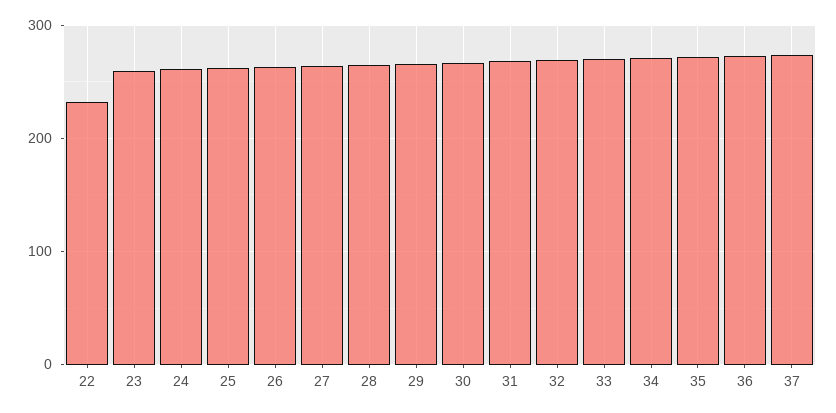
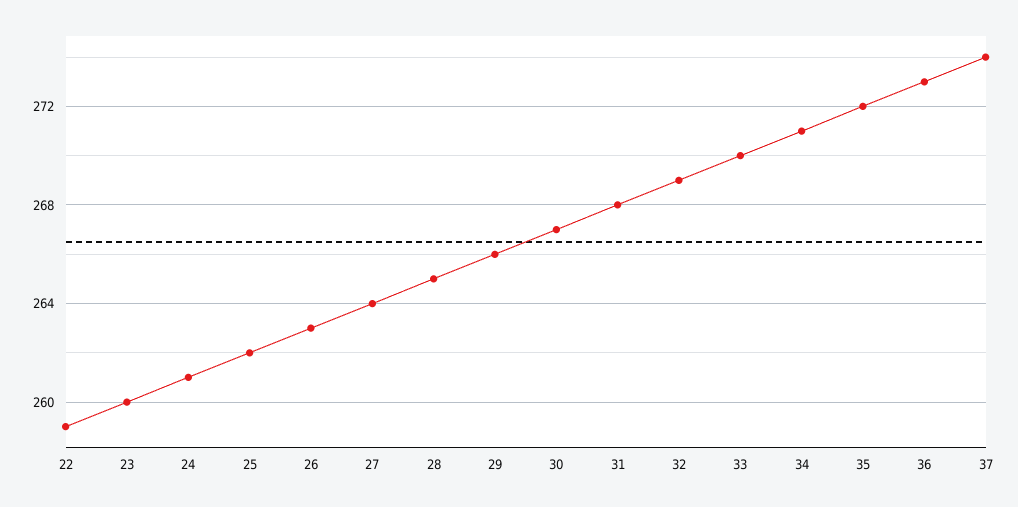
  {
-   "22": 230,
+   "22": 259,
    "23": 260,
    "24": 261,
    "25": 262,
    "26": 263,
    "27": 264,
    "28": 265,
    "29": 266,
    "30": 267,
    "31": 268,
    "32": 269,
    "33": 270,
    "34": 271,
    "35": 272,
    "36": 273,
    "37": 274
  }

